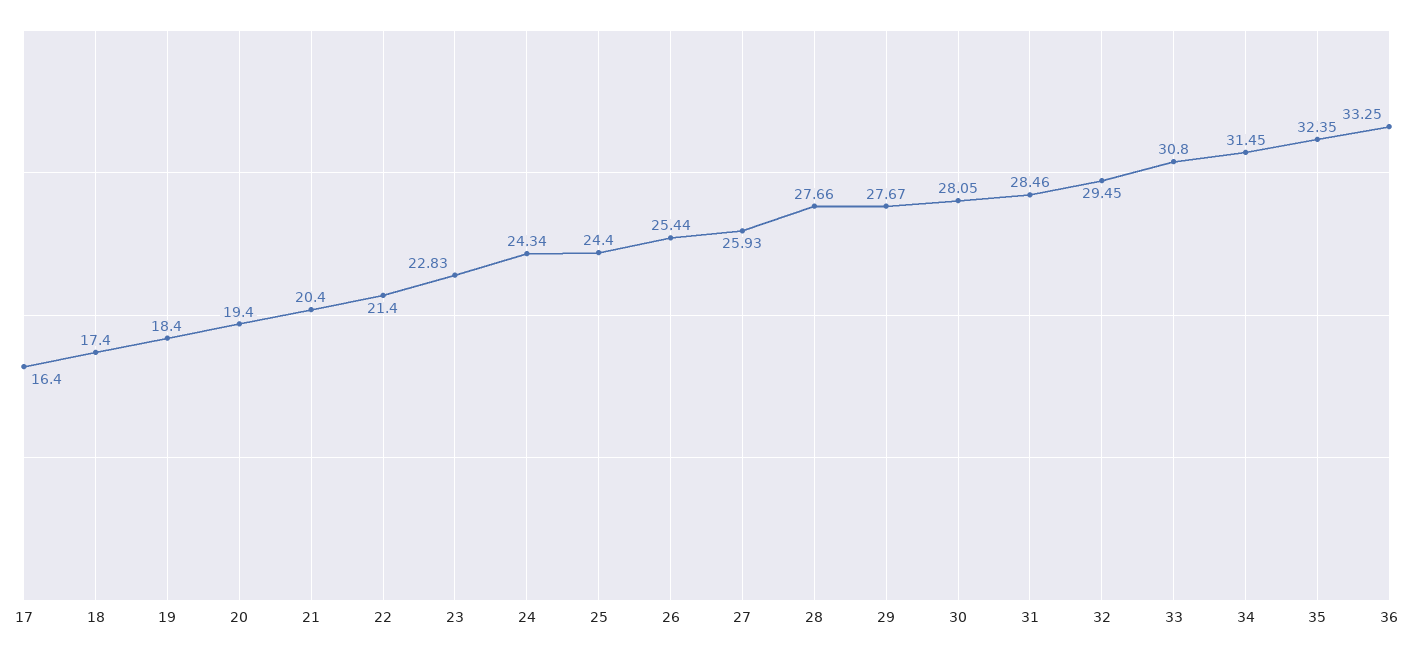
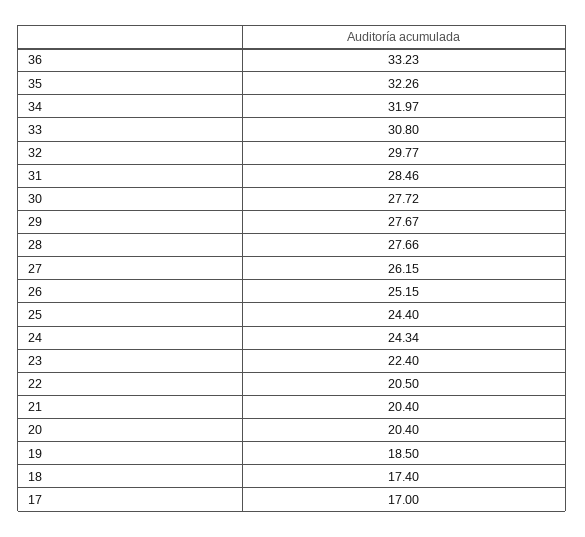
  {
-   "17": 16.4,
+   "17": 17,
    "18": 17.4,
-   "19": 18.4,
+   "19": 18.5,
-   "20": 19.4,
+   "20": 20.4,
    "21": 20.4,
-   "22": 21.4,
+   "22": 20.5,
-   "23": 22.83,
+   "23": 22.4,
    "24": 24.34,
    "25": 24.4,
-   "26": 25.44,
+   "26": 25.15,
-   "27": 25.93,
+   "27": 26.15,
    "28": 27.66,
    "29": 27.67,
-   "30": 28.05,
+   "30": 27.72,
    "31": 28.46,
-   "32": 29.45,
+   "32": 29.77,
    "33": 30.8,
-   "34": 31.45,
+   "34": 31.97,
-   "35": 32.35,
+   "35": 32.26,
-   "36": 33.25
+   "36": 33.23
  }

